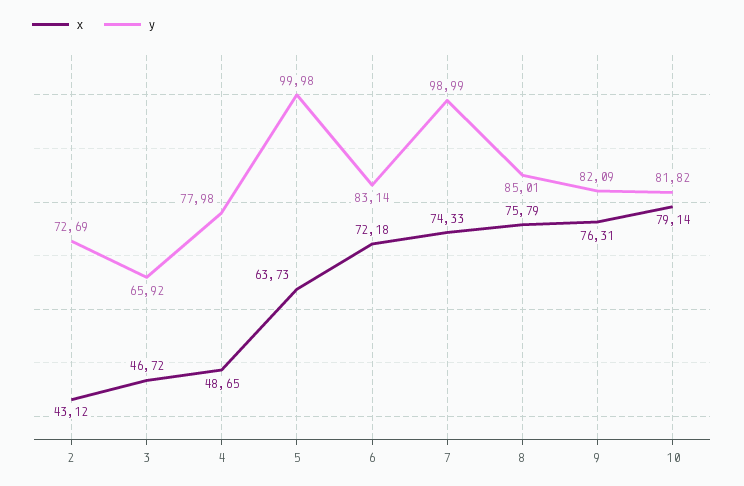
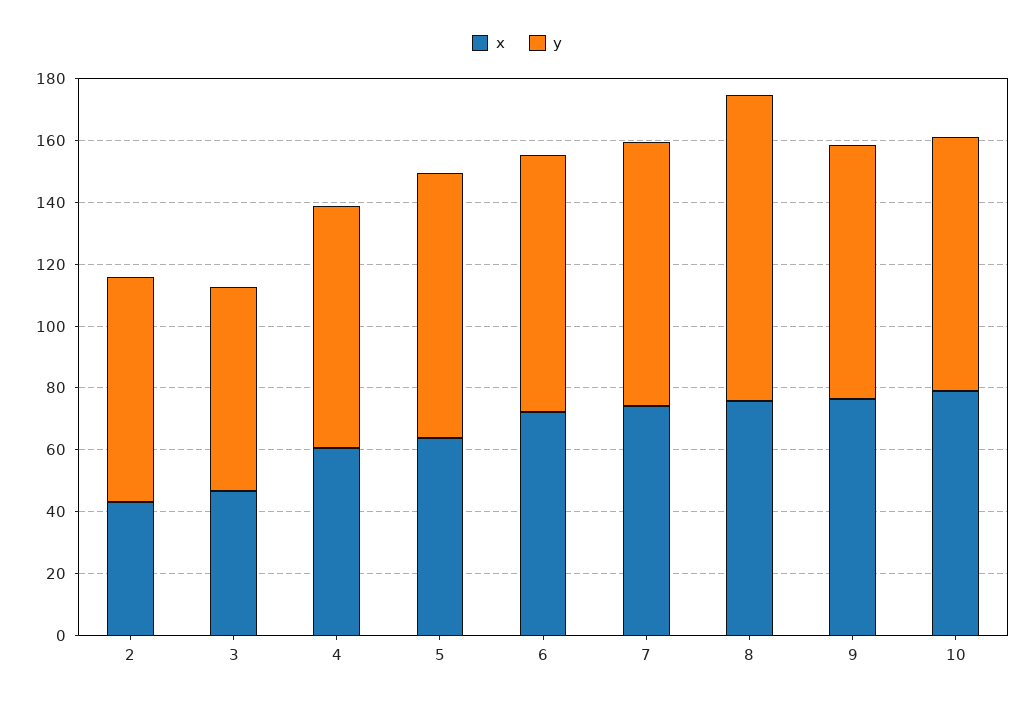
  {
    "x": {
      "2": 43.12,
      "3": 46.72,
-     "4": 48.65,
+     "4": 60,
      "5": 63.73,
      "6": 72.18,
      "7": 74.33,
      "8": 75.79,
      "9": 76.31,
      "10": 79.14
    },
    "y": {
      "2": 72.69,
      "3": 65.92,
      "4": 77.98,
-     "5": 99.98,
+     "5": 85,
      "6": 83.14,
-     "7": 98.99,
+     "7": 85,
-     "8": 85.01,
+     "8": 100,
      "9": 82.09,
      "10": 81.82
    }
  }

